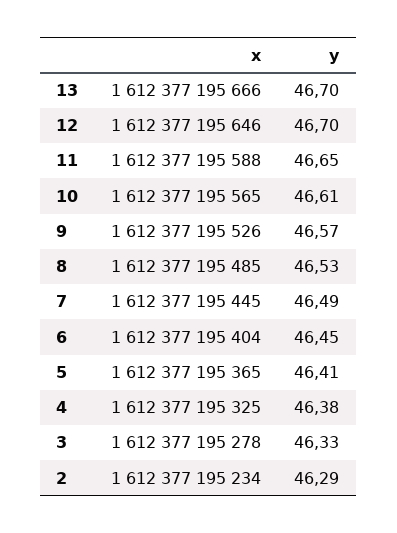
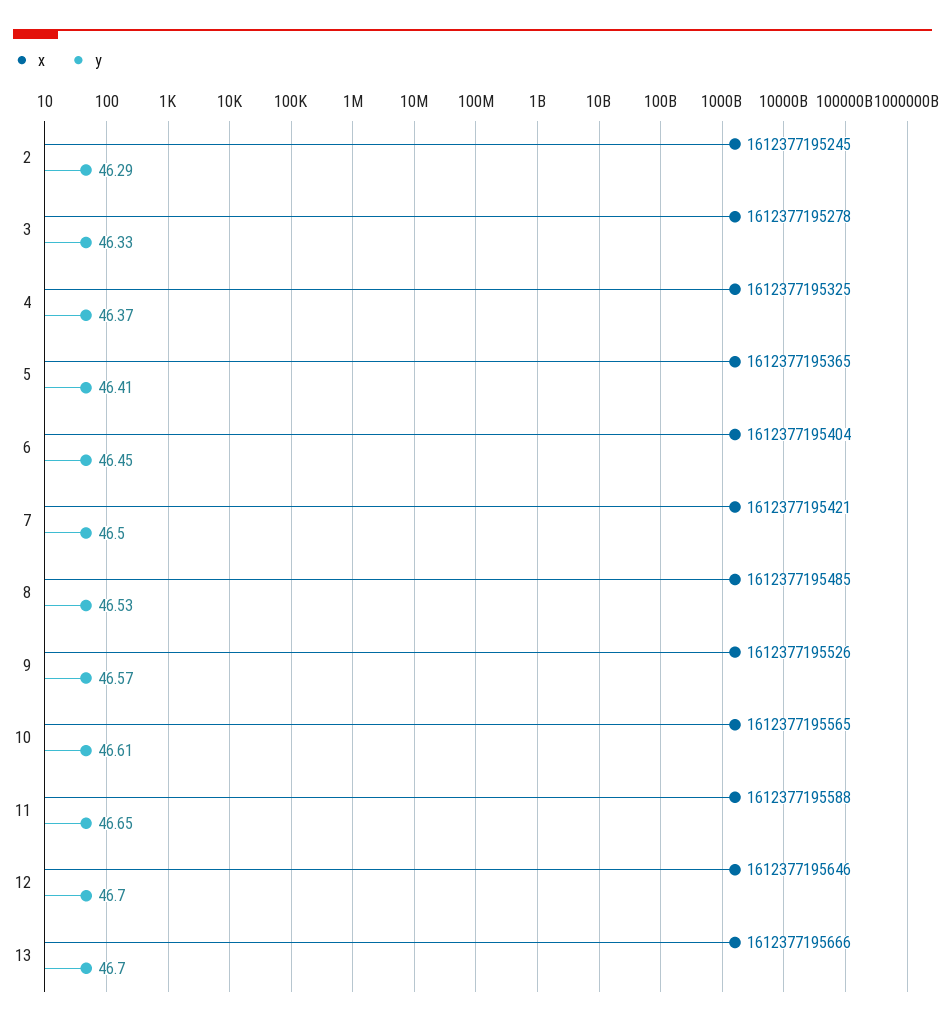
  {
    "x": {
      "13": 1612377195666,
      "12": 1612377195646,
      "11": 1612377195588,
      "10": 1612377195565,
      "9": 1612377195526,
      "8": 1612377195485,
-     "7": 1612377195445,
+     "7": 1612377195421,
      "6": 1612377195404,
      "5": 1612377195365,
      "4": 1612377195325,
      "3": 1612377195278,
-     "2": 1612377195234
+     "2": 1612377195245
    },
    "y": {
      "13": 46.7,
      "12": 46.7,
      "11": 46.65,
      "10": 46.61,
      "9": 46.57,
      "8": 46.53,
-     "7": 46.49,
+     "7": 46.5,
      "6": 46.45,
      "5": 46.41,
-     "4": 46.38,
+     "4": 46.37,
      "3": 46.33,
      "2": 46.29
    }
  }

